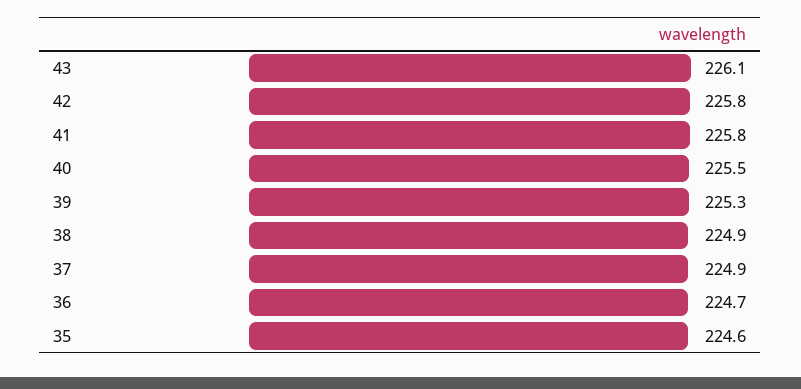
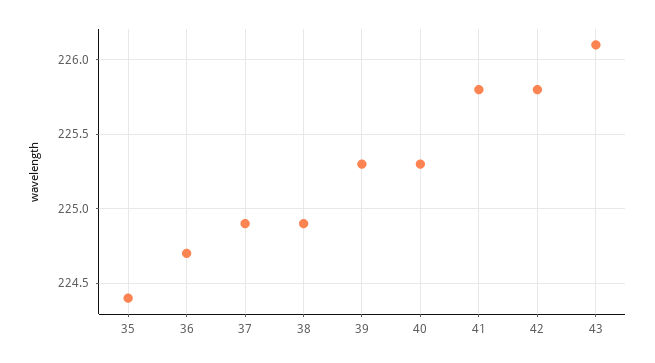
  {
    "43": 226.1,
    "42": 225.8,
    "41": 225.8,
-   "40": 225.5,
+   "40": 225.3,
    "39": 225.3,
    "38": 224.9,
    "37": 224.9,
    "36": 224.7,
-   "35": 224.6
+   "35": 224.4
  }

